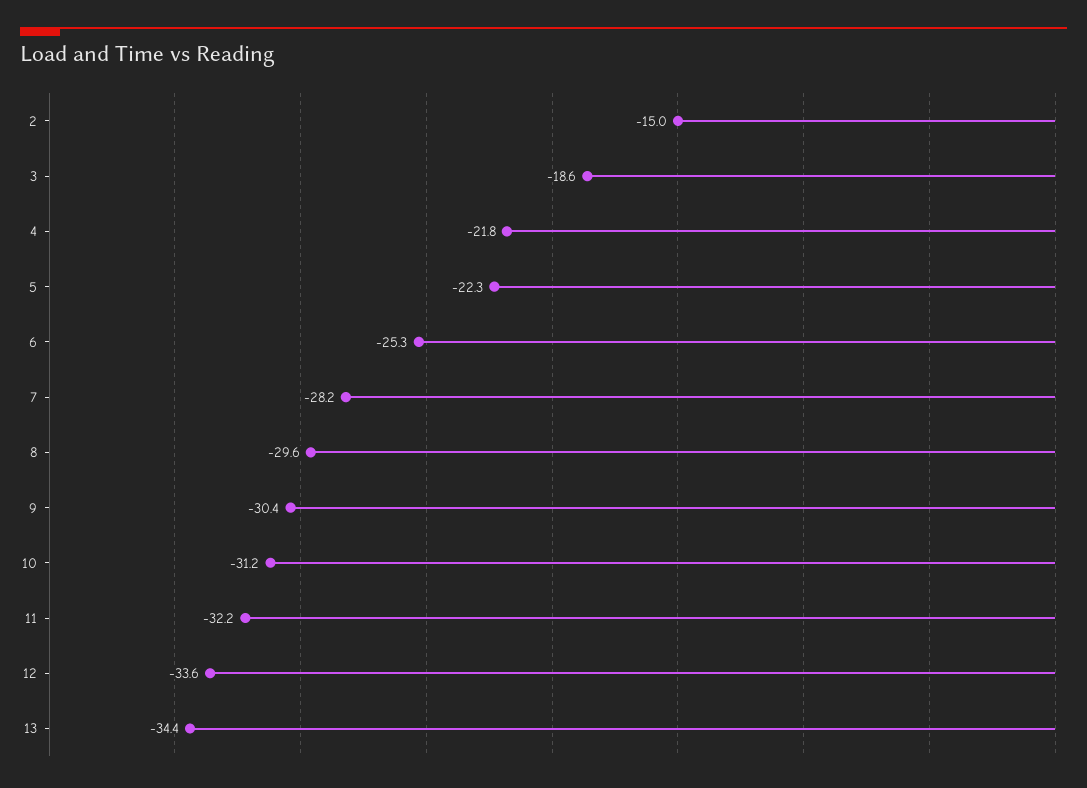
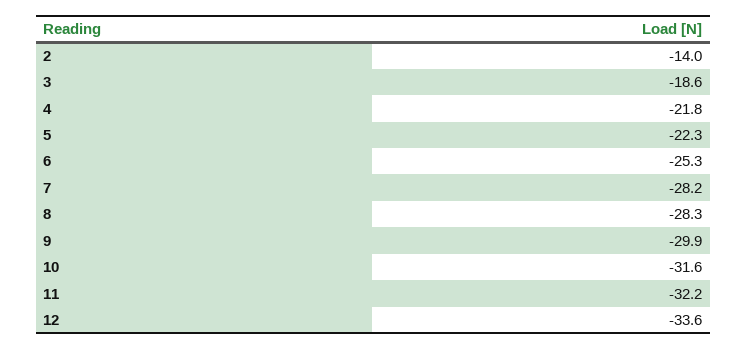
  {
-   "2": -15,
+   "2": -14,
    "3": -18.6,
    "4": -21.8,
    "5": -22.3,
    "6": -25.3,
    "7": -28.2,
-   "8": -29.6,
+   "8": -28.3,
-   "9": -30.4,
+   "9": -29.9,
-   "10": -31.2,
+   "10": -31.6,
    "11": -32.2,
-   "12": -33.6,
+   "12": -33.6
-   "13": -34.4
  }

